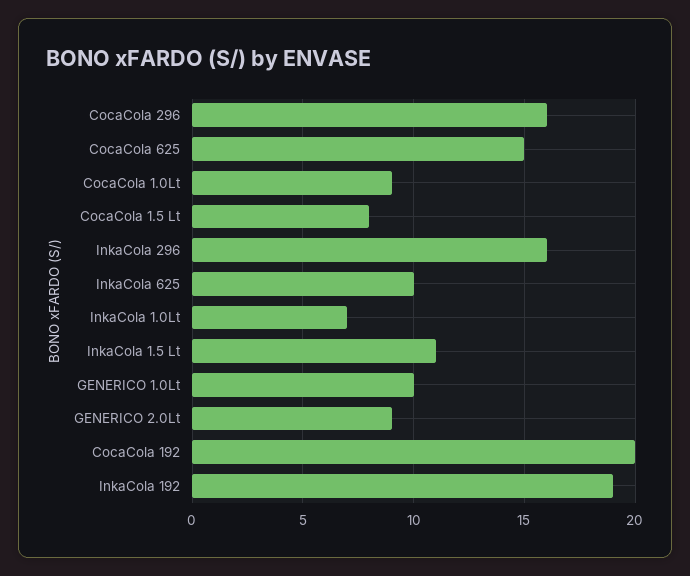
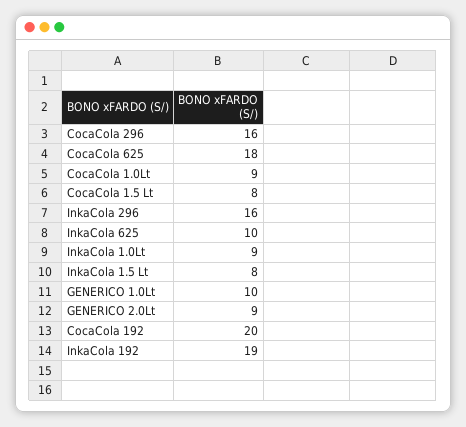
  {
    "CocaCola 296": 16,
-   "CocaCola 625": 15,
+   "CocaCola 625": 18,
    "CocaCola 1.0Lt": 9,
    "CocaCola 1.5 Lt": 8,
    "InkaCola 296": 16,
    "InkaCola 625": 10,
-   "InkaCola 1.0Lt": 7,
+   "InkaCola 1.0Lt": 9,
-   "InkaCola 1.5 Lt": 11,
+   "InkaCola 1.5 Lt": 8,
    "GENERICO 1.0Lt": 10,
    "GENERICO 2.0Lt": 9,
    "CocaCola 192": 20,
    "InkaCola 192": 19
  }

